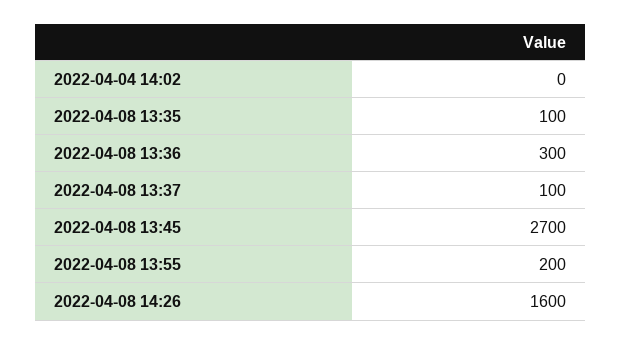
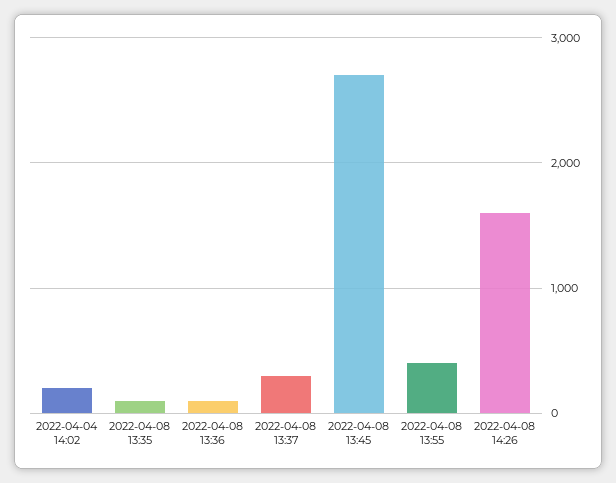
  {
-   "2022-04-04 14:02": 0,
+   "2022-04-04 14:02": 200,
    "2022-04-08 13:35": 100,
-   "2022-04-08 13:36": 300,
+   "2022-04-08 13:36": 100,
-   "2022-04-08 13:37": 100,
+   "2022-04-08 13:37": 300,
    "2022-04-08 13:45": 2700,
-   "2022-04-08 13:55": 200,
+   "2022-04-08 13:55": 400,
    "2022-04-08 14:26": 1600
  }

